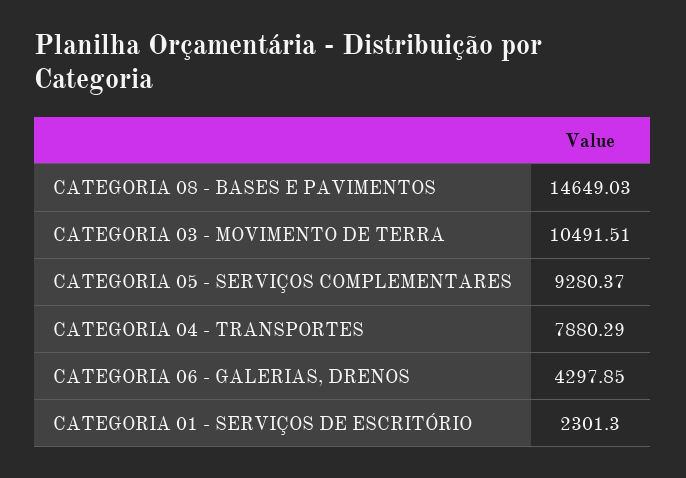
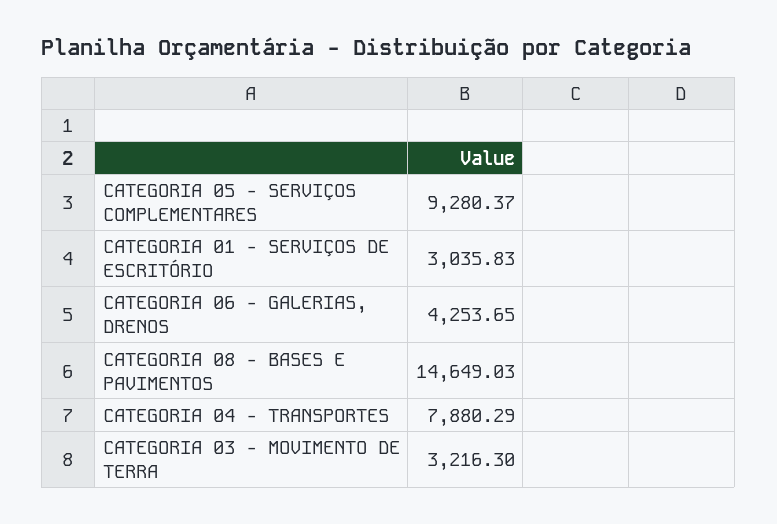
  {
    "CATEGORIA 08 - BASES E PAVIMENTOS": 14649.03,
-   "CATEGORIA 03 - MOVIMENTO DE TERRA": 10491.51,
+   "CATEGORIA 03 - MOVIMENTO DE TERRA": 3216.3,
    "CATEGORIA 05 - SERVIÇOS COMPLEMENTARES": 9280.37,
    "CATEGORIA 04 - TRANSPORTES": 7880.29,
-   "CATEGORIA 06 - GALERIAS, DRENOS": 4297.85,
+   "CATEGORIA 06 - GALERIAS, DRENOS": 4253.65,
-   "CATEGORIA 01 - SERVIÇOS DE ESCRITÓRIO": 2301.3
+   "CATEGORIA 01 - SERVIÇOS DE ESCRITÓRIO": 3035.83
  }

